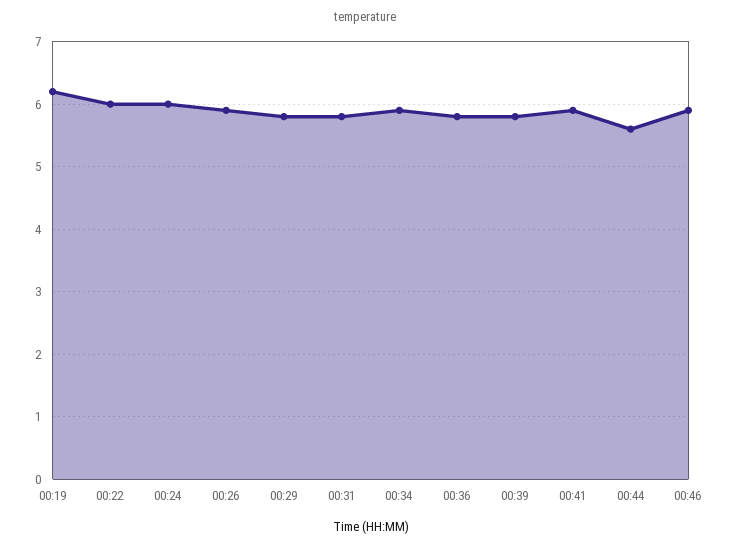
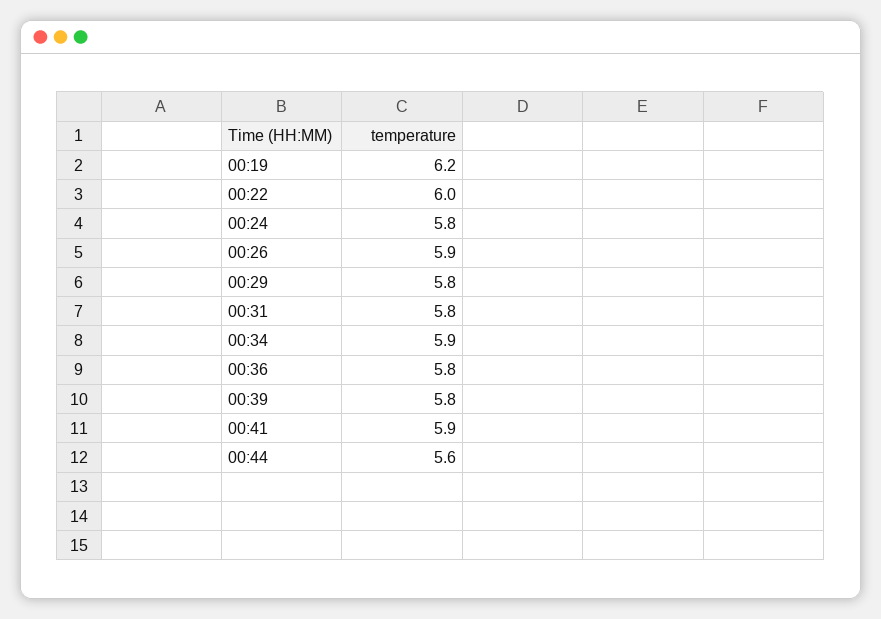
  {
    "00:19": 6.2,
    "00:22": 6,
-   "00:24": 6,
+   "00:24": 5.8,
    "00:26": 5.9,
    "00:29": 5.8,
    "00:31": 5.8,
    "00:34": 5.9,
    "00:36": 5.8,
    "00:39": 5.8,
    "00:41": 5.9,
-   "00:44": 5.6,
+   "00:44": 5.6
-   "00:46": 5.9
  }

